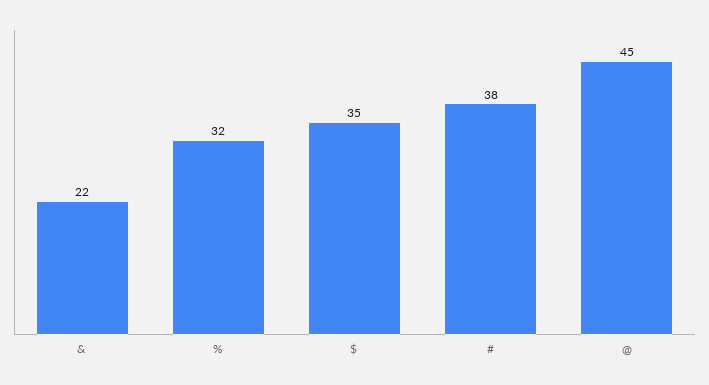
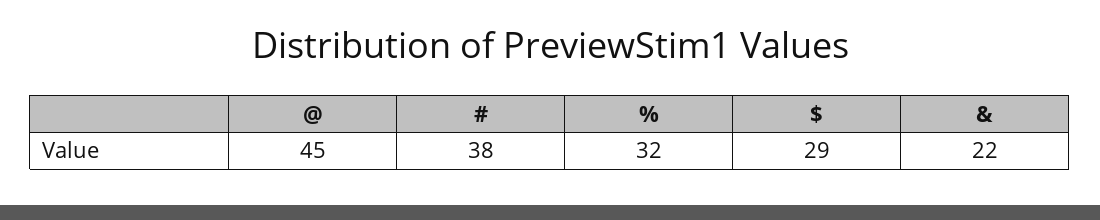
  {
    "&": 22,
    "%": 32,
-   "$": 35,
+   "$": 29,
    "#": 38,
    "@": 45
  }

